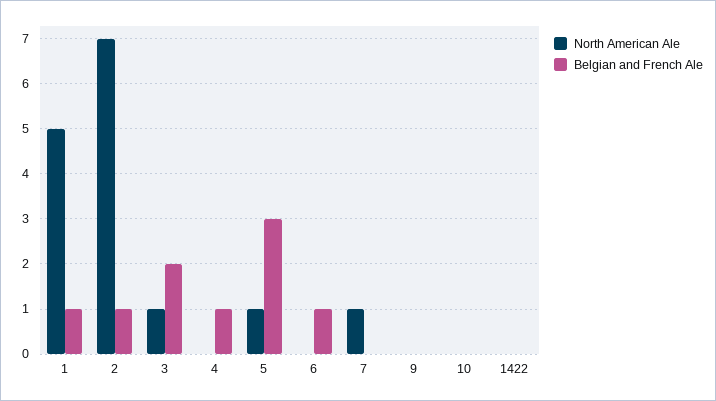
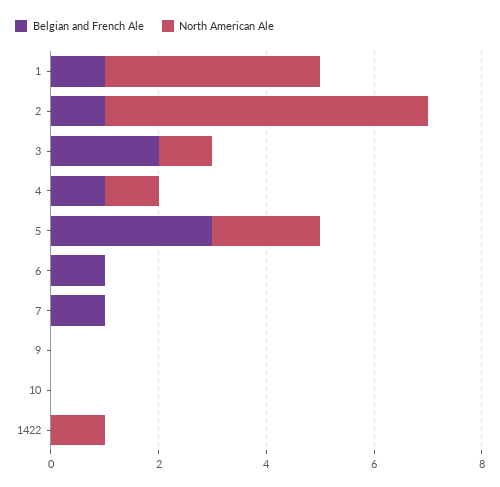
  {
    "North American Ale": {
-     "1": 5,
+     "1": 4,
-     "2": 7,
+     "2": 6,
      "3": 1,
-     "4": 0,
+     "4": 1,
-     "5": 1,
+     "5": 2,
      "6": 0,
-     "7": 1,
+     "7": 0,
      "9": 0,
      "10": 0,
-     "1422": 0
+     "1422": 1
    },
    "Belgian and French Ale": {
      "1": 1,
      "2": 1,
      "3": 2,
      "4": 1,
      "5": 3,
      "6": 1,
-     "7": 0,
+     "7": 1,
      "9": 0,
      "10": 0,
      "1422": 0
    }
  }

